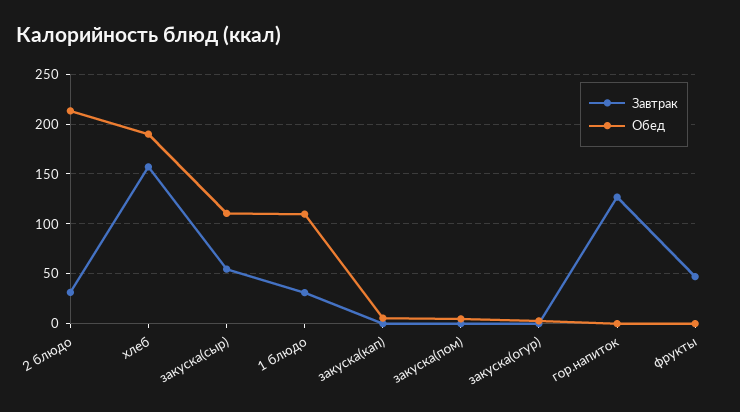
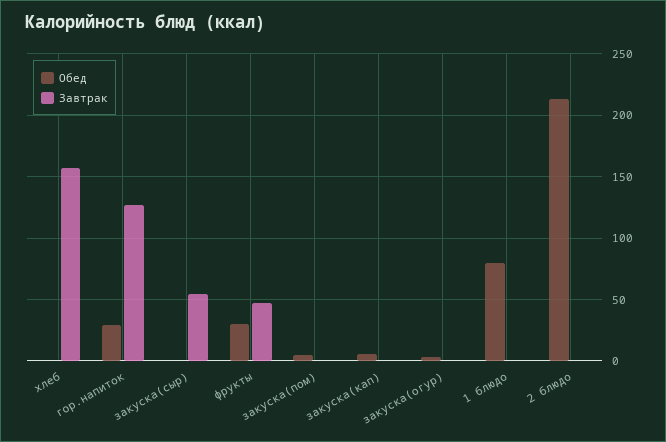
  {
    "Завтрак": {
-     "2 блюдо": 30,
+     "2 блюдо": 0,
      "хлеб": 155,
      "закуска(сыр)": 55,
-     "1 блюдо": 30,
+     "1 блюдо": 0,
      "закуска(кап)": 0,
      "закуска(пом)": 0,
      "закуска(огур)": 0,
      "гор.напиток": 125,
      "фрукты": 45
    },
    "Обед": {
      "2 блюдо": 215,
-     "хлеб": 190,
+     "хлеб": 0,
-     "закуска(сыр)": 110,
+     "закуска(сыр)": 0,
-     "1 блюдо": 110,
+     "1 блюдо": 80,
      "закуска(кап)": 5,
      "закуска(пом)": 5,
      "закуска(огур)": 5,
-     "гор.напиток": 0,
+     "гор.напиток": 30,
-     "фрукты": 0
+     "фрукты": 30
    }
  }

